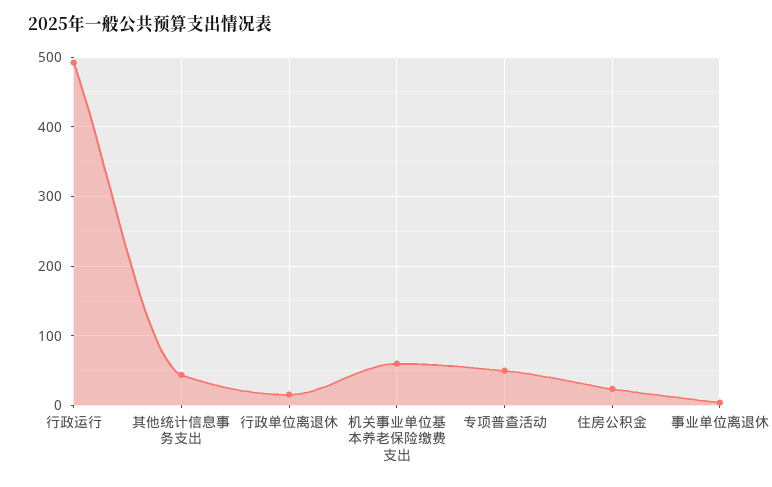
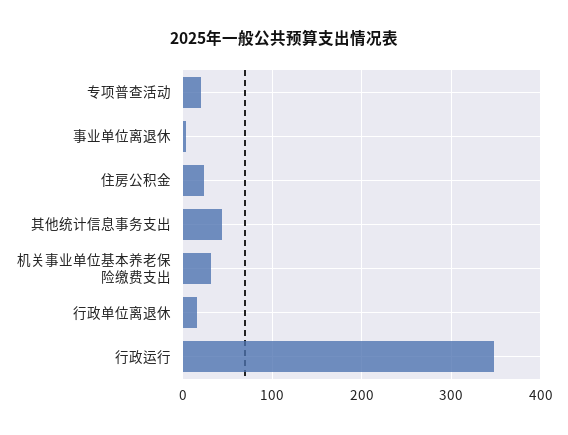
  {
-   "行政运行": 490,
+   "行政运行": 350,
    "其他统计信息事务支出": 40,
    "行政单位离退休": 20,
-   "机关事业单位基本养老保险缴费支出": 60,
+   "机关事业单位基本养老保险缴费支出": 30,
-   "专项普查活动": 50,
+   "专项普查活动": 20,
    "住房公积金": 20,
    "事业单位离退休": 0
  }

